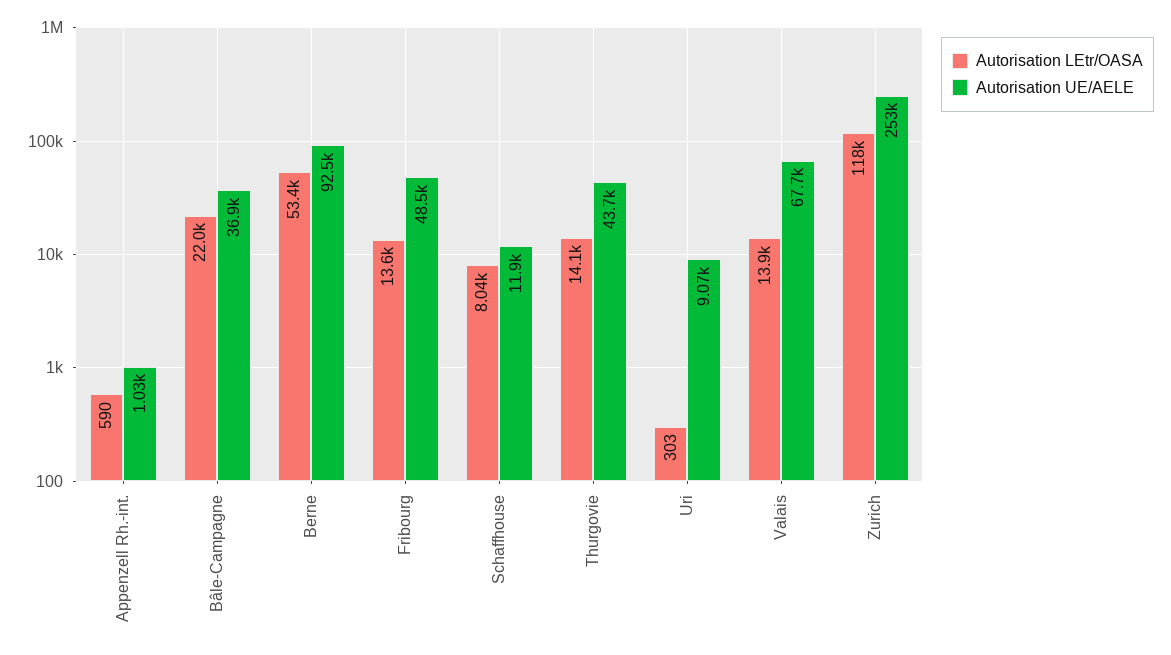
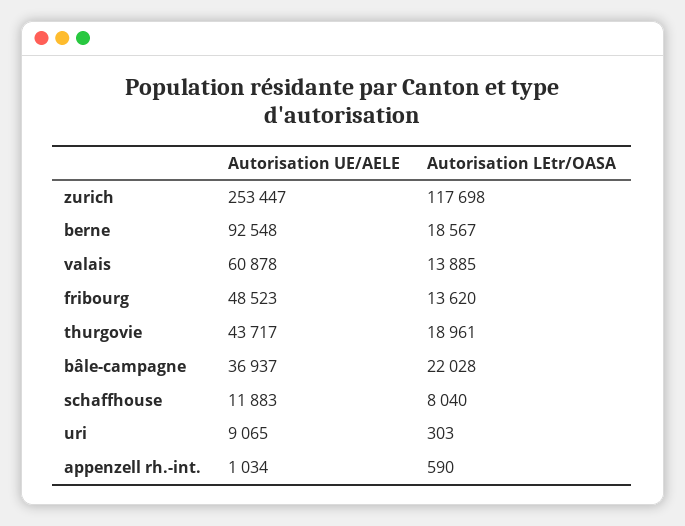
  {
    "Autorisation LEtr/OASA": {
      "Appenzell Rh.-int.": 590,
      "Bâle-Campagne": 22028,
-     "Berne": 53400,
+     "Berne": 18567,
      "Fribourg": 13620,
      "Schaffhouse": 8040,
-     "Thurgovie": 14100,
+     "Thurgovie": 18961,
      "Uri": 303,
      "Valais": 13885,
      "Zurich": 117698
    },
    "Autorisation UE/AELE": {
      "Appenzell Rh.-int.": 1034,
      "Bâle-Campagne": 36937,
      "Berne": 92548,
      "Fribourg": 48523,
      "Schaffhouse": 11883,
      "Thurgovie": 43717,
      "Uri": 9065,
-     "Valais": 67700,
+     "Valais": 60878,
      "Zurich": 253447
    }
  }

